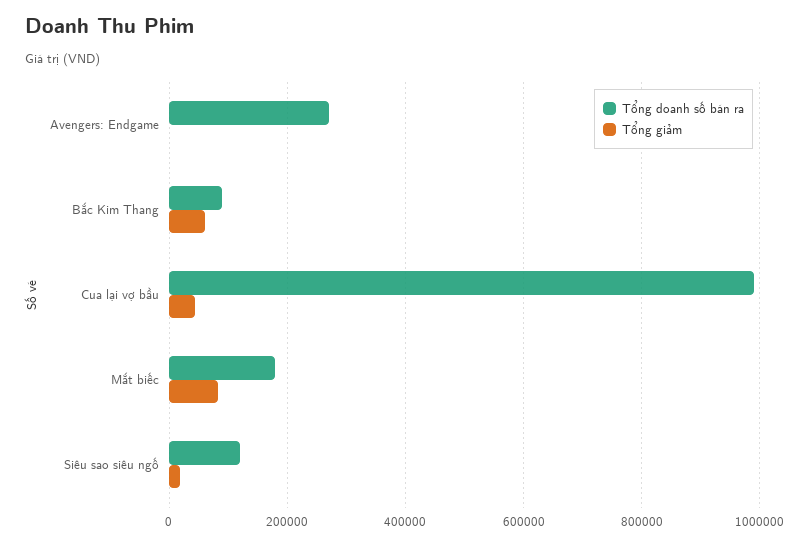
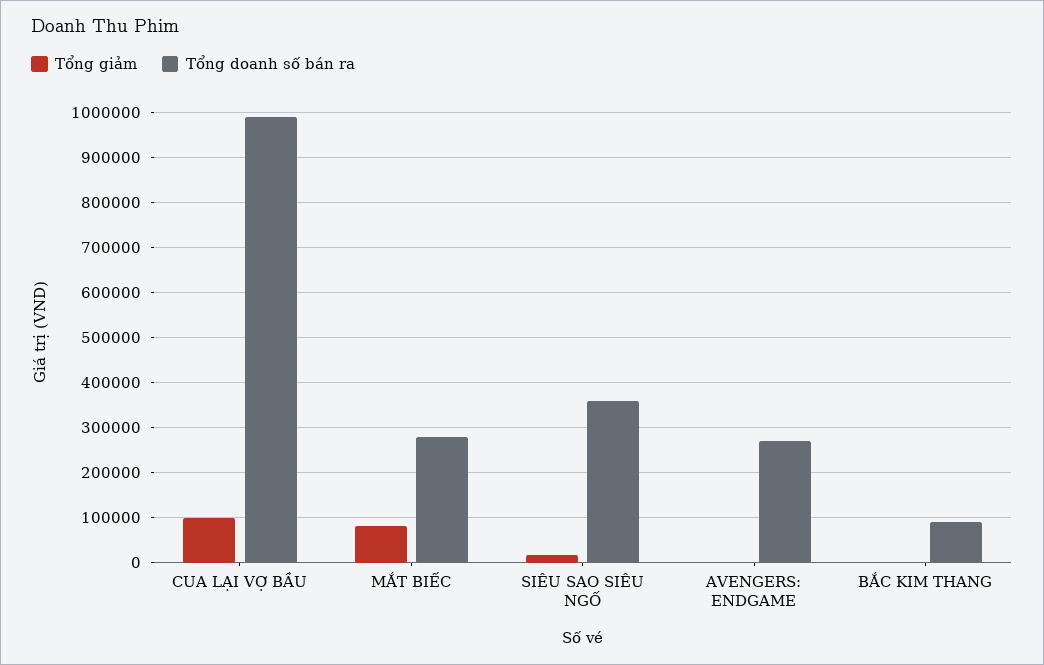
  {
    "Tổng doanh số bán ra": {
      "Avengers: Endgame": 280000,
      "Bắc Kim Thang": 100000,
      "Cua lại vợ bầu": 1000000,
-     "Mắt biếc": 180000,
+     "Mắt biếc": 280000,
-     "Siêu sao siêu ngố": 120000
+     "Siêu sao siêu ngố": 360000
    },
    "Tổng giảm": {
      "Avengers: Endgame": 0,
-     "Bắc Kim Thang": 60000,
+     "Bắc Kim Thang": 0,
-     "Cua lại vợ bầu": 40000,
+     "Cua lại vợ bầu": 100000,
      "Mắt biếc": 80000,
      "Siêu sao siêu ngố": 20000
    }
  }

